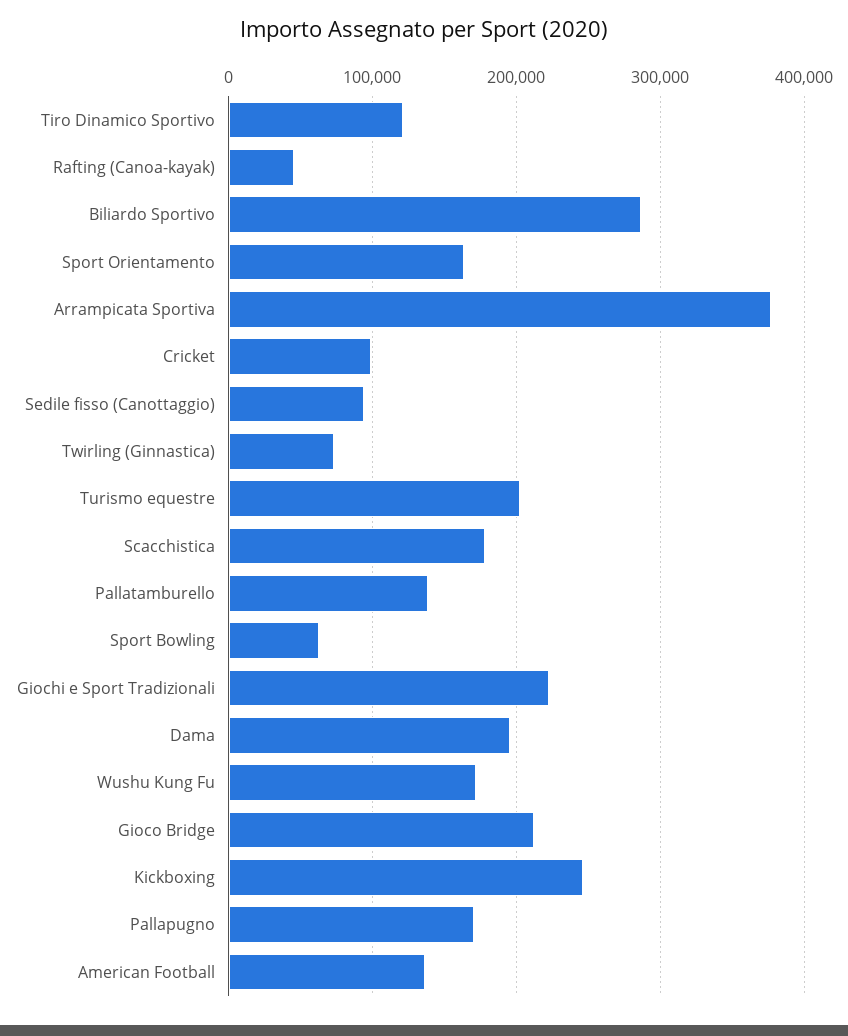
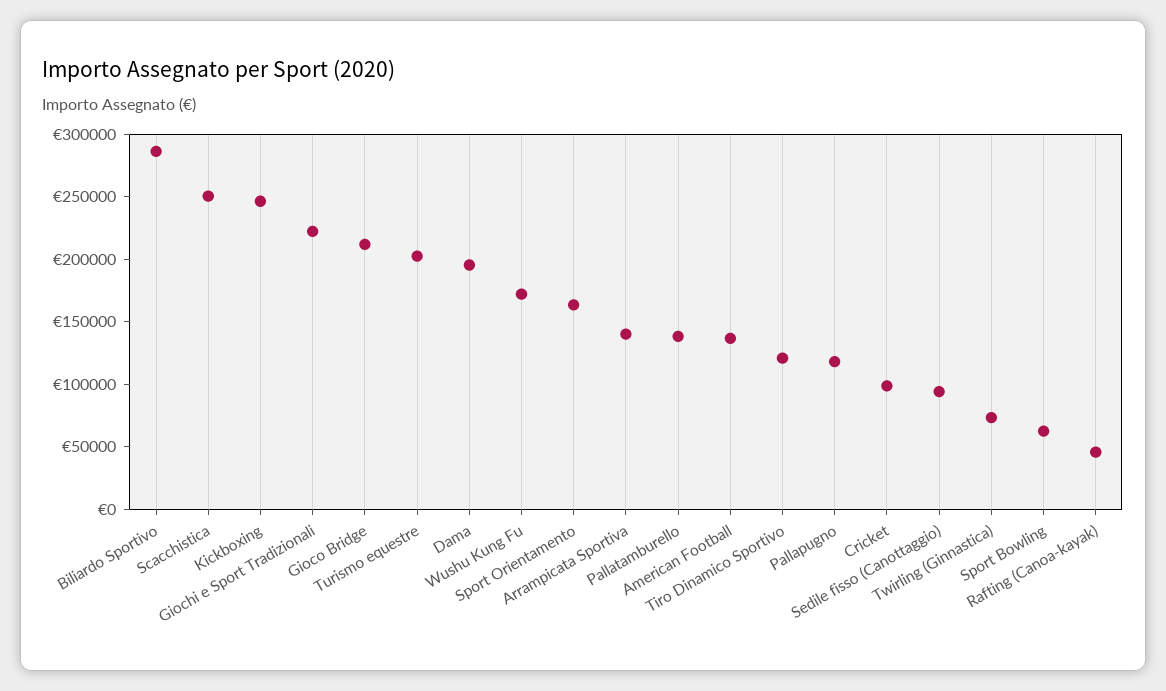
  {
    "Tiro Dinamico Sportivo": 120000,
    "Rafting (Canoa-kayak)": 50000,
    "Biliardo Sportivo": 290000,
    "Sport Orientamento": 160000,
-   "Arrampicata Sportiva": 380000,
+   "Arrampicata Sportiva": 140000,
    "Cricket": 100000,
    "Sedile fisso (Canottaggio)": 90000,
    "Twirling (Ginnastica)": 70000,
    "Turismo equestre": 200000,
-   "Scacchistica": 180000,
+   "Scacchistica": 250000,
    "Pallatamburello": 140000,
    "Sport Bowling": 60000,
    "Giochi e Sport Tradizionali": 220000,
    "Dama": 200000,
    "Wushu Kung Fu": 170000,
    "Gioco Bridge": 210000,
    "Kickboxing": 250000,
-   "Pallapugno": 170000,
+   "Pallapugno": 120000,
    "American Football": 140000
  }

